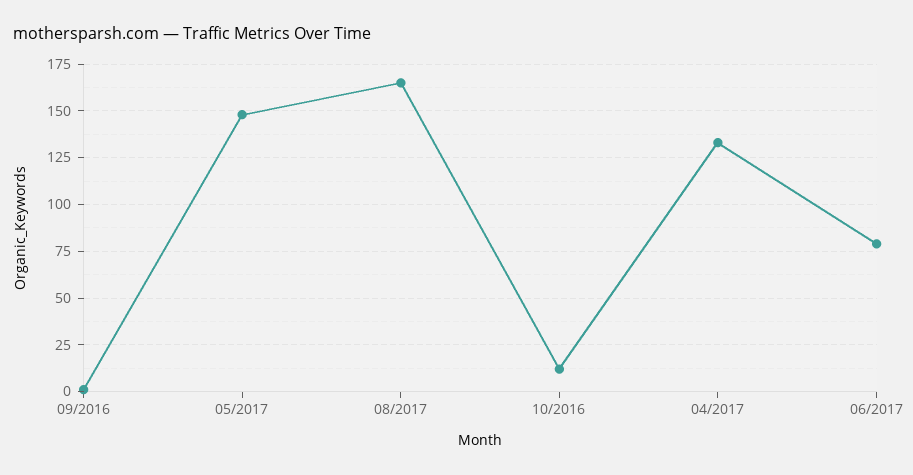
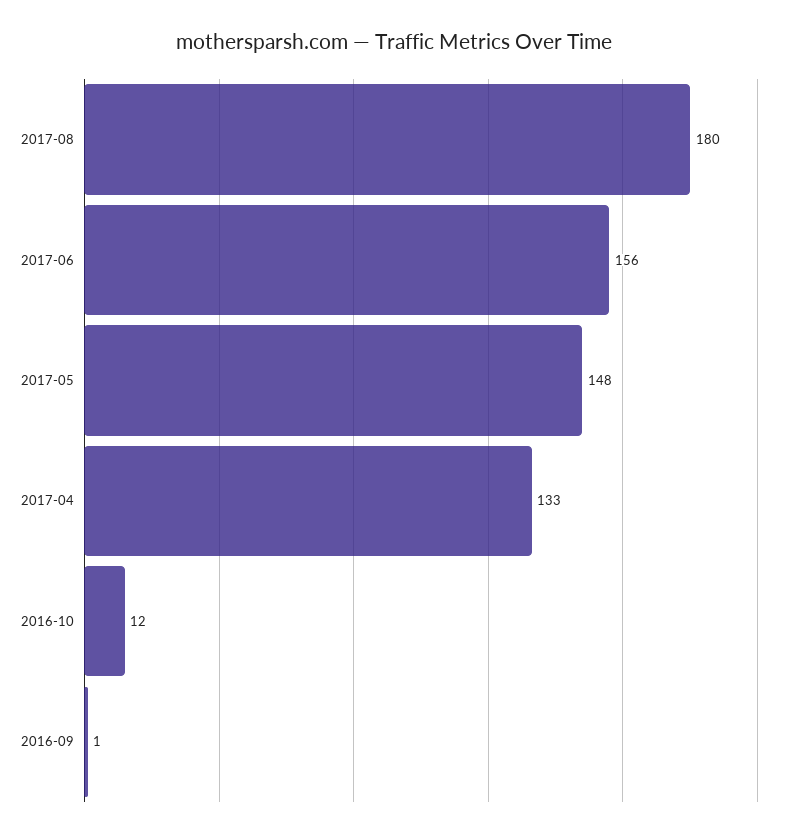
  {
    "09/2016": 1,
    "05/2017": 148,
-   "08/2017": 165,
+   "08/2017": 180,
    "10/2016": 12,
    "04/2017": 133,
-   "06/2017": 80
+   "06/2017": 156
  }

